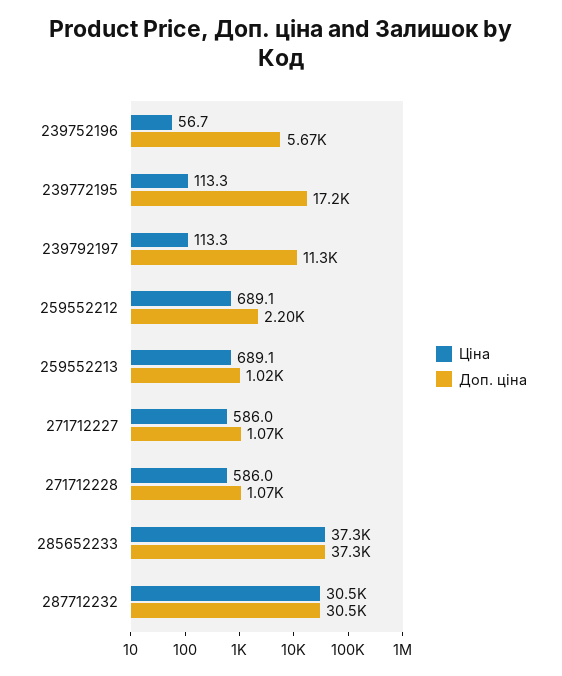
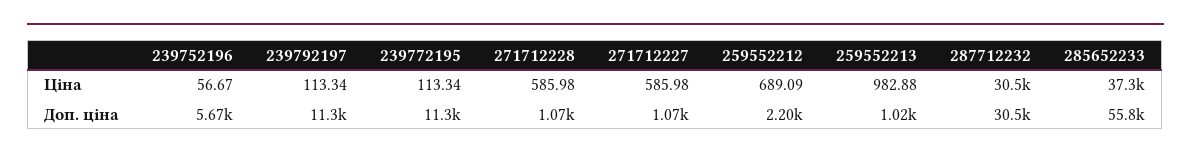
  {
    "Ціна": {
      "239752196": 56.67,
      "239772195": 113.34,
      "239792197": 113.34,
      "259552212": 689.09,
-     "259552213": 689.1,
+     "259552213": 982.88,
      "271712227": 585.98,
      "271712228": 585.98,
      "285652233": 37300,
      "287712232": 30500
    },
    "Доп. ціна": {
      "239752196": 5670,
-     "239772195": 17200,
+     "239772195": 11300,
      "239792197": 11300,
      "259552212": 2200,
      "259552213": 1020,
      "271712227": 1070,
      "271712228": 1070,
-     "285652233": 37300,
+     "285652233": 55800,
      "287712232": 30500
    }
  }

